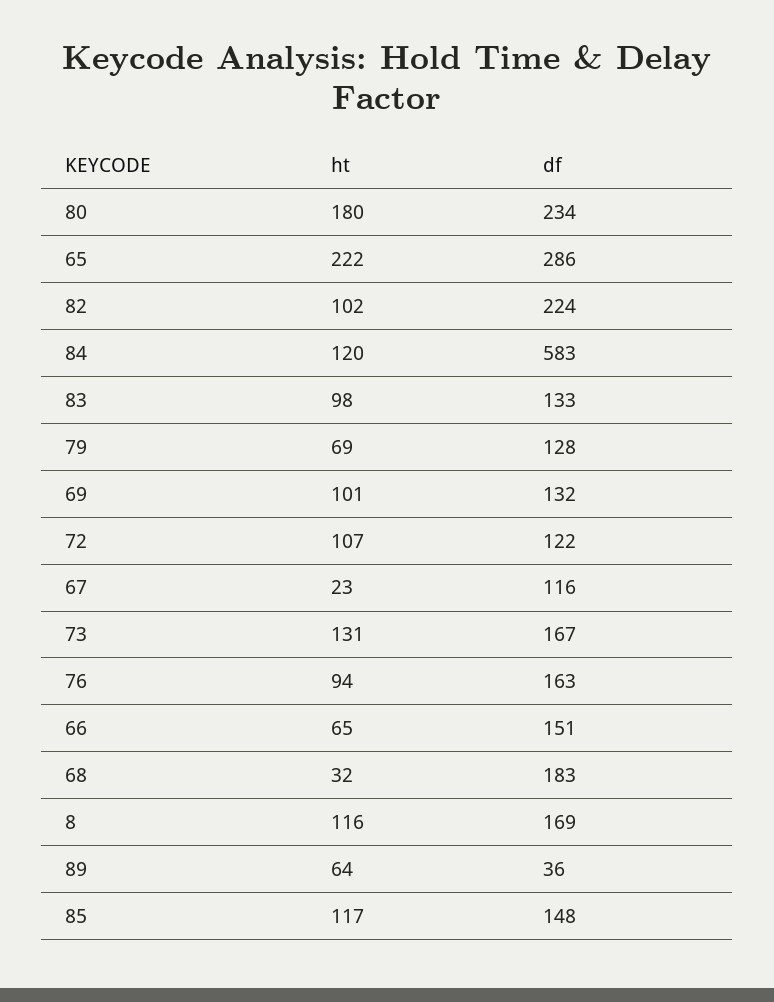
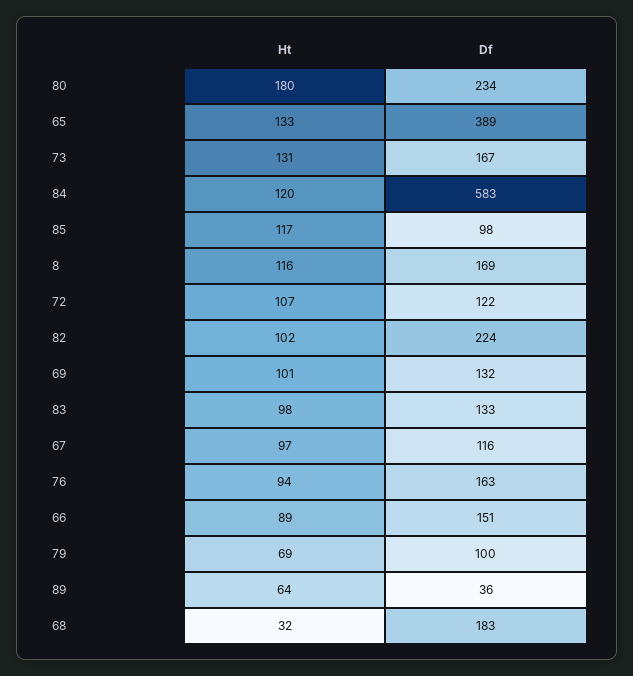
  {
    "ht": {
      "80": 180,
-     "65": 222,
+     "65": 133,
      "82": 102,
      "84": 120,
      "83": 98,
      "79": 69,
      "69": 101,
      "72": 107,
-     "67": 23,
+     "67": 97,
      "73": 131,
      "76": 94,
-     "66": 65,
+     "66": 89,
      "68": 32,
      "8": 116,
      "89": 64,
      "85": 117
    },
    "df": {
      "80": 234,
-     "65": 286,
+     "65": 389,
      "82": 224,
      "84": 583,
      "83": 133,
-     "79": 128,
+     "79": 100,
      "69": 132,
      "72": 122,
      "67": 116,
      "73": 167,
      "76": 163,
      "66": 151,
      "68": 183,
      "8": 169,
      "89": 36,
-     "85": 148
+     "85": 98
    }
  }

